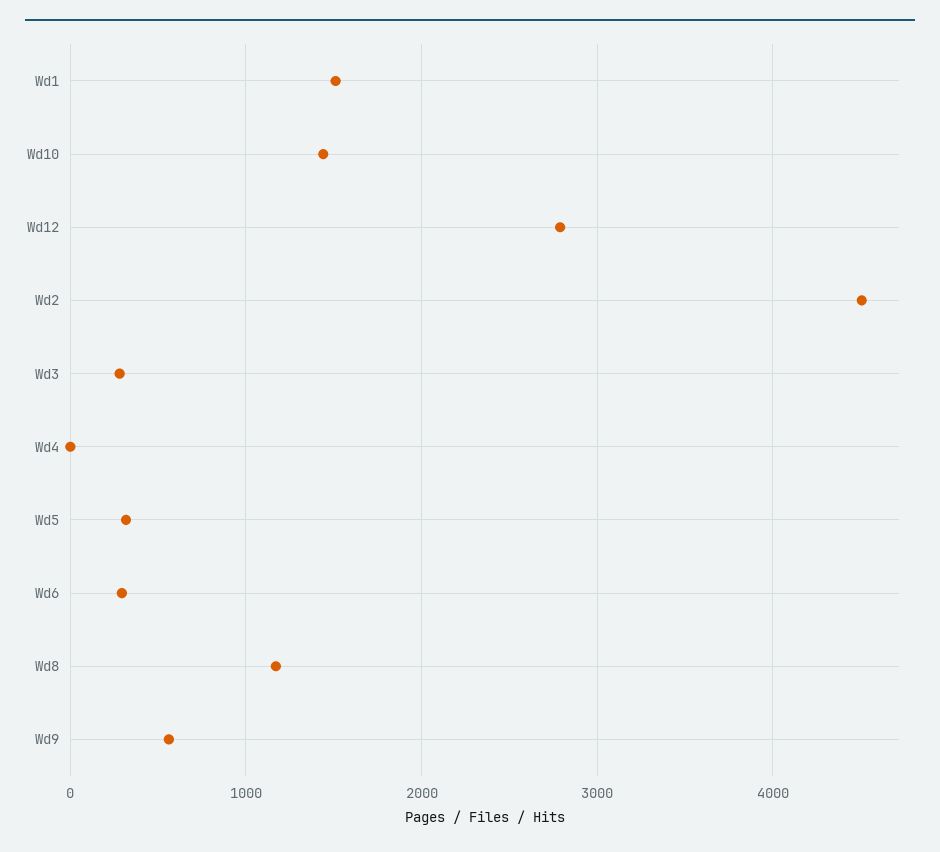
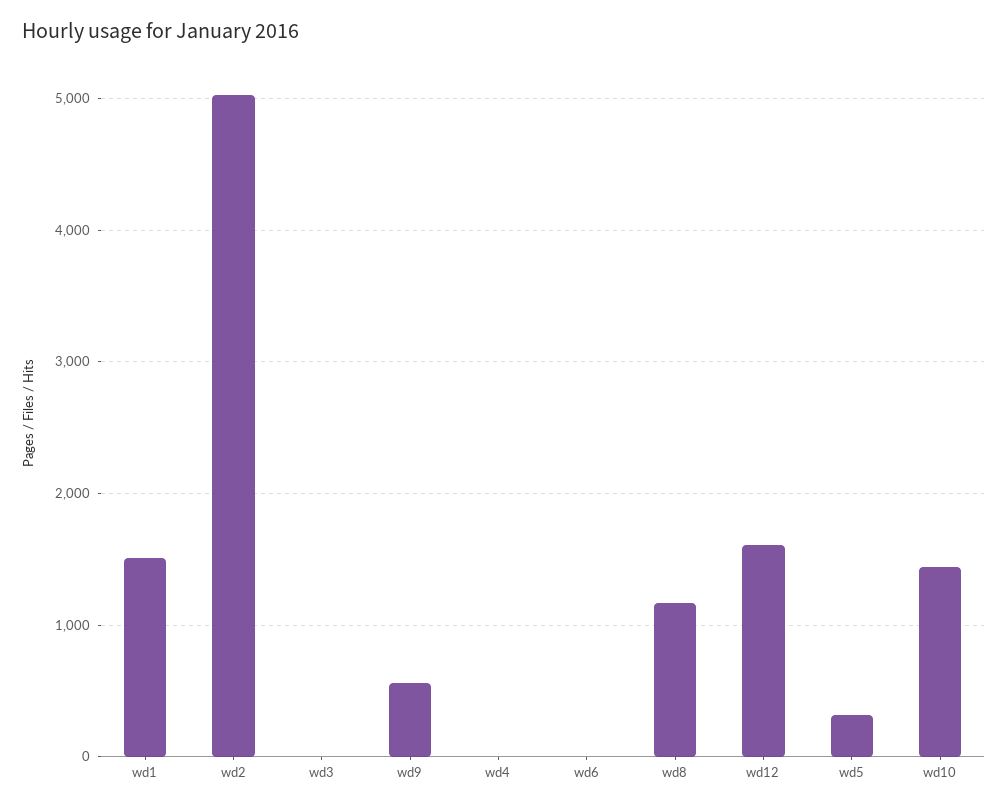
  {
    "Wd1": 1500,
    "Wd10": 1400,
-   "Wd12": 2800,
+   "Wd12": 1600,
-   "Wd2": 4500,
+   "Wd2": 5000,
-   "Wd3": 300,
+   "Wd3": 0,
    "Wd4": 0,
    "Wd5": 300,
-   "Wd6": 300,
+   "Wd6": 0,
    "Wd8": 1200,
    "Wd9": 600
  }

